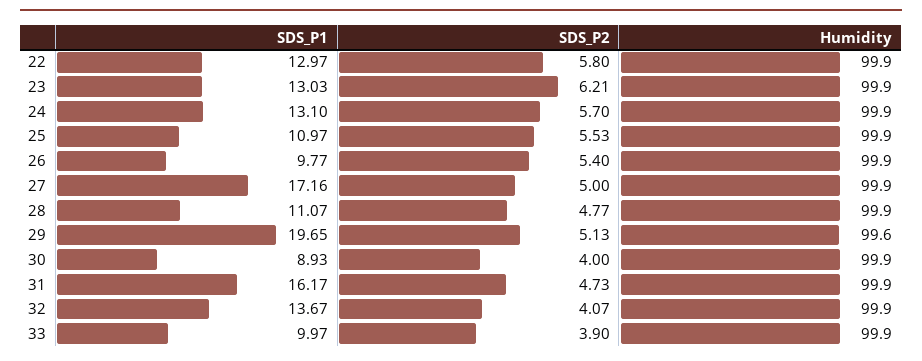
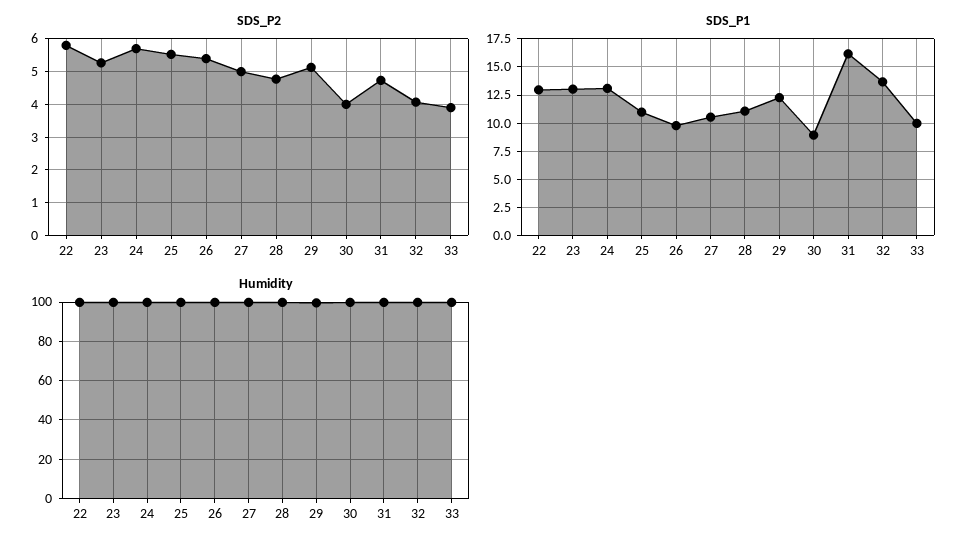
  {
    "SDS_P1": {
      "22": 12.97,
      "23": 13.03,
      "24": 13.1,
      "25": 10.97,
      "26": 9.77,
-     "27": 17.16,
+     "27": 10,
      "28": 11.07,
-     "29": 19.65,
+     "29": 12.5,
      "30": 8.93,
      "31": 16.17,
      "32": 13.67,
      "33": 9.97
    },
    "SDS_P2": {
      "22": 5.8,
-     "23": 6.21,
+     "23": 5.2,
      "24": 5.7,
      "25": 5.53,
      "26": 5.4,
      "27": 5,
      "28": 4.77,
      "29": 5.13,
      "30": 4,
      "31": 4.73,
      "32": 4.07,
      "33": 3.9
    },
    "Humidity": {
      "22": 99.9,
      "23": 99.9,
      "24": 99.9,
      "25": 99.9,
      "26": 99.9,
      "27": 99.9,
      "28": 99.9,
      "29": 99.6,
      "30": 99.9,
      "31": 99.9,
      "32": 99.9,
      "33": 99.9
    }
  }

